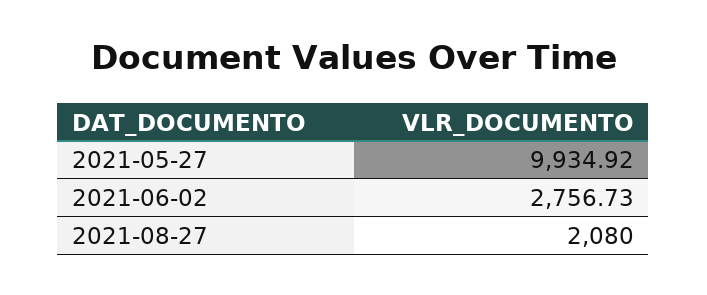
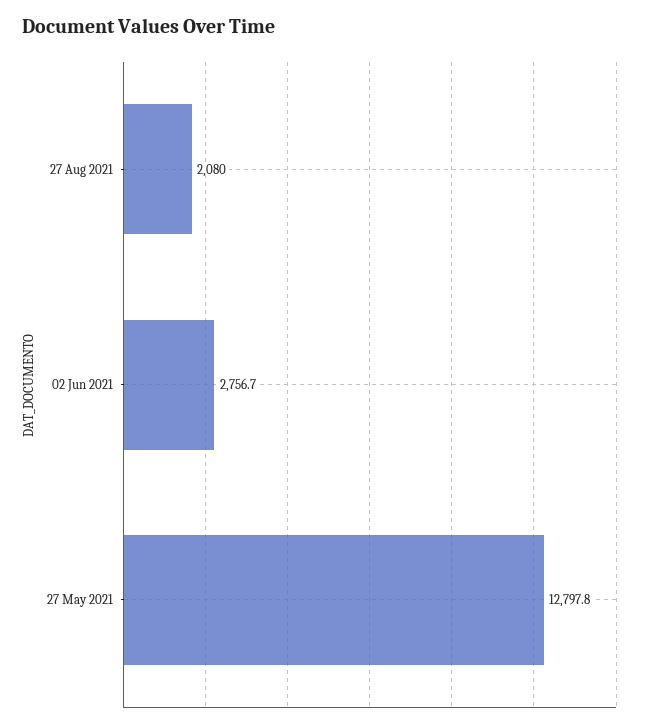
  {
-   "2021-05-27": 9934.92,
+   "2021-05-27": 12797.8,
    "2021-06-02": 2756.73,
    "2021-08-27": 2080
  }

